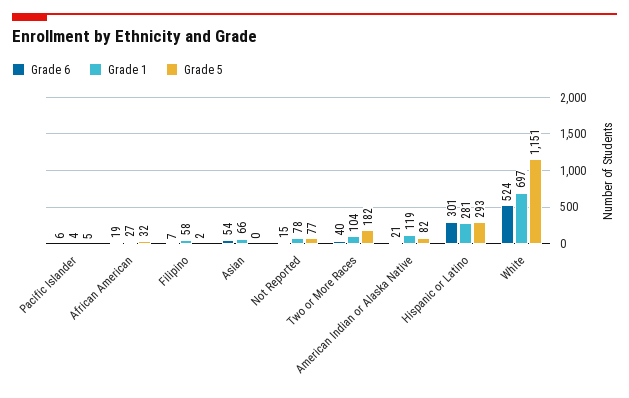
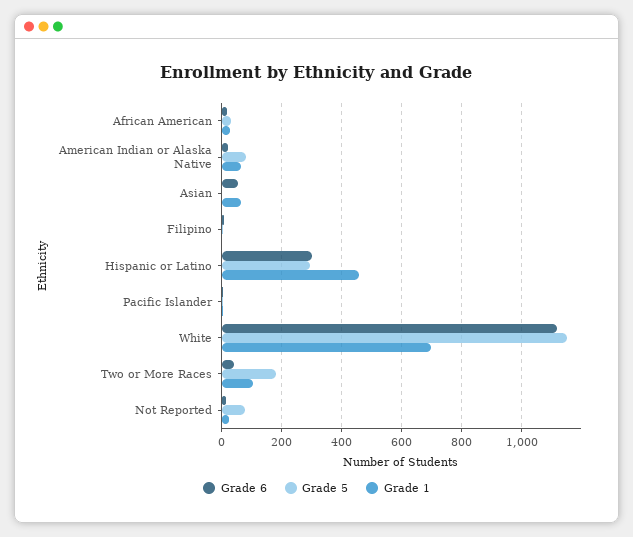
  {
    "Grade 6": {
      "Pacific Islander": 6,
      "African American": 19,
      "Filipino": 7,
      "Asian": 54,
      "Not Reported": 15,
      "Two or More Races": 40,
      "American Indian or Alaska Native": 21,
      "Hispanic or Latino": 301,
-     "White": 524
+     "White": 1120
    },
    "Grade 1": {
      "Pacific Islander": 4,
      "African American": 27,
-     "Filipino": 58,
+     "Filipino": 0,
      "Asian": 66,
-     "Not Reported": 78,
+     "Not Reported": 20,
      "Two or More Races": 104,
-     "American Indian or Alaska Native": 119,
+     "American Indian or Alaska Native": 60,
-     "Hispanic or Latino": 281,
+     "Hispanic or Latino": 460,
      "White": 697
    },
    "Grade 5": {
      "Pacific Islander": 5,
      "African American": 32,
      "Filipino": 2,
      "Asian": 0,
      "Not Reported": 77,
      "Two or More Races": 182,
      "American Indian or Alaska Native": 82,
      "Hispanic or Latino": 293,
      "White": 1151
    }
  }

